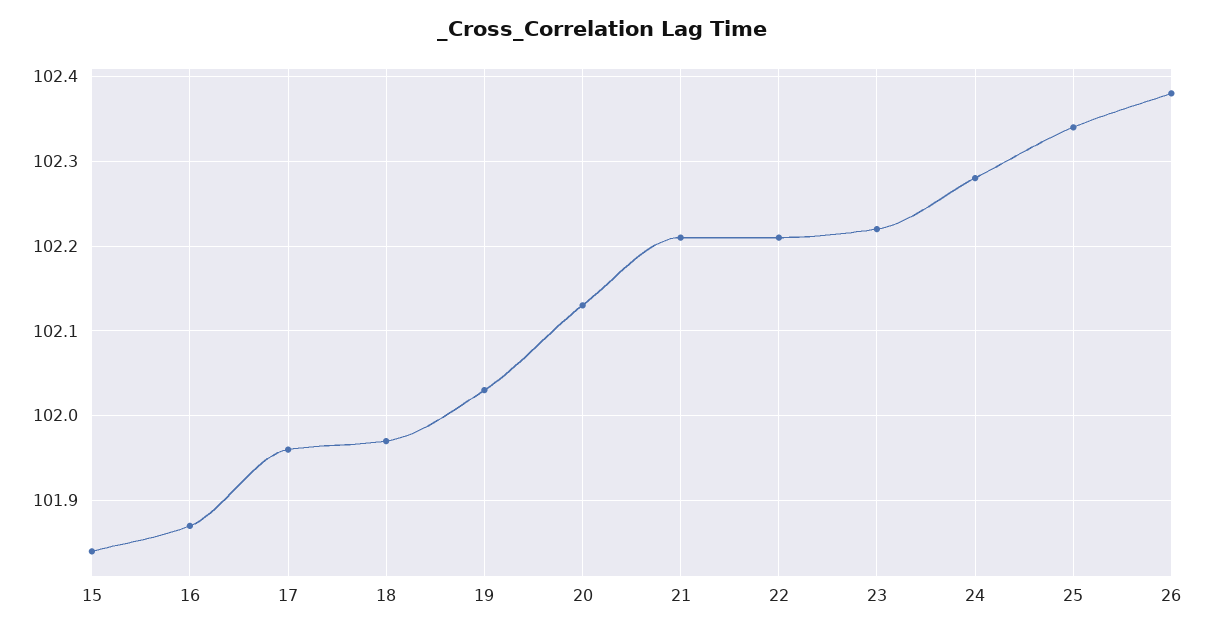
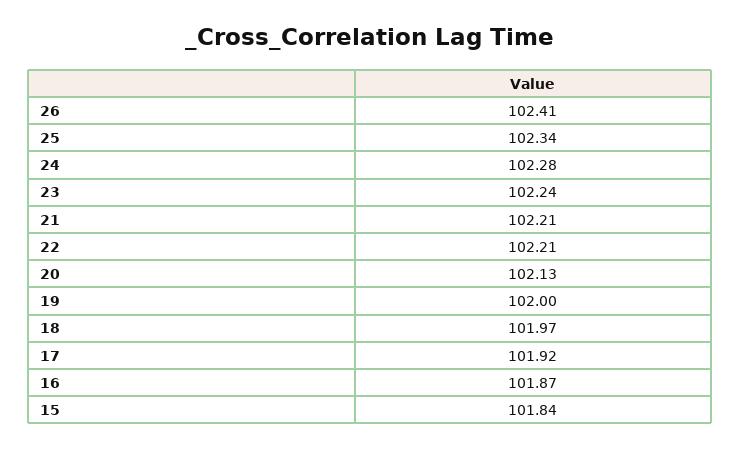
  {
    "15": 101.84,
    "16": 101.87,
-   "17": 101.96,
+   "17": 101.92,
    "18": 101.97,
-   "19": 102.03,
+   "19": 102,
    "20": 102.13,
    "21": 102.21,
    "22": 102.21,
-   "23": 102.22,
+   "23": 102.24,
    "24": 102.28,
    "25": 102.34,
-   "26": 102.38
+   "26": 102.41
  }

